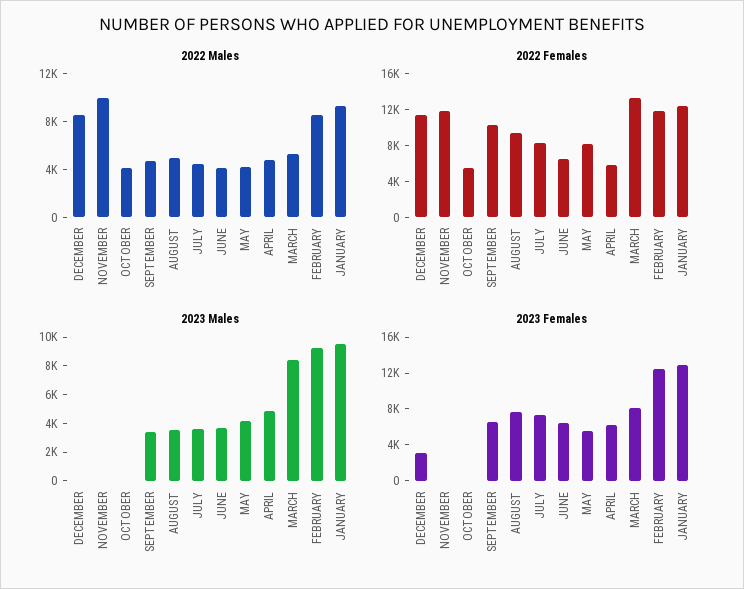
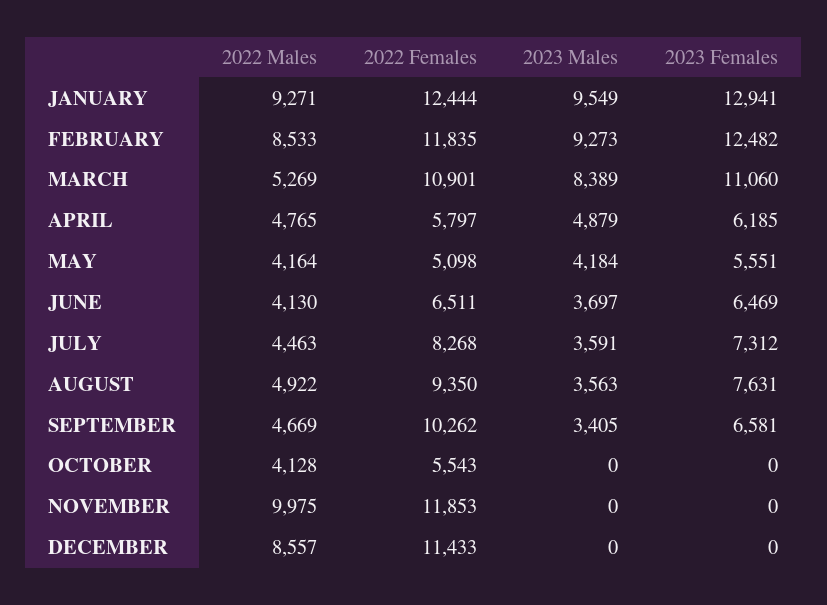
  {
    "2022 Males": {
      "DECEMBER": 8557,
      "NOVEMBER": 9975,
      "OCTOBER": 4128,
      "SEPTEMBER": 4669,
      "AUGUST": 4922,
      "JULY": 4463,
      "JUNE": 4130,
      "MAY": 4164,
      "APRIL": 4765,
      "MARCH": 5269,
      "FEBRUARY": 8533,
      "JANUARY": 9271
    },
    "2022 Females": {
      "DECEMBER": 11433,
      "NOVEMBER": 11853,
      "OCTOBER": 5543,
      "SEPTEMBER": 10262,
      "AUGUST": 9350,
      "JULY": 8268,
      "JUNE": 6511,
-     "MAY": 8000,
+     "MAY": 5098,
      "APRIL": 5797,
-     "MARCH": 13000,
+     "MARCH": 10901,
      "FEBRUARY": 11835,
      "JANUARY": 12444
    },
    "2023 Males": {
      "DECEMBER": 0,
      "NOVEMBER": 0,
      "OCTOBER": 0,
      "SEPTEMBER": 3405,
      "AUGUST": 3563,
      "JULY": 3591,
      "JUNE": 3697,
      "MAY": 4184,
      "APRIL": 4879,
      "MARCH": 8389,
      "FEBRUARY": 9273,
      "JANUARY": 9549
    },
    "2023 Females": {
-     "DECEMBER": 3000,
+     "DECEMBER": 0,
      "NOVEMBER": 0,
      "OCTOBER": 0,
      "SEPTEMBER": 6581,
      "AUGUST": 7631,
      "JULY": 7312,
      "JUNE": 6469,
      "MAY": 5551,
      "APRIL": 6185,
-     "MARCH": 8000,
+     "MARCH": 11060,
      "FEBRUARY": 12482,
      "JANUARY": 12941
    }
  }

